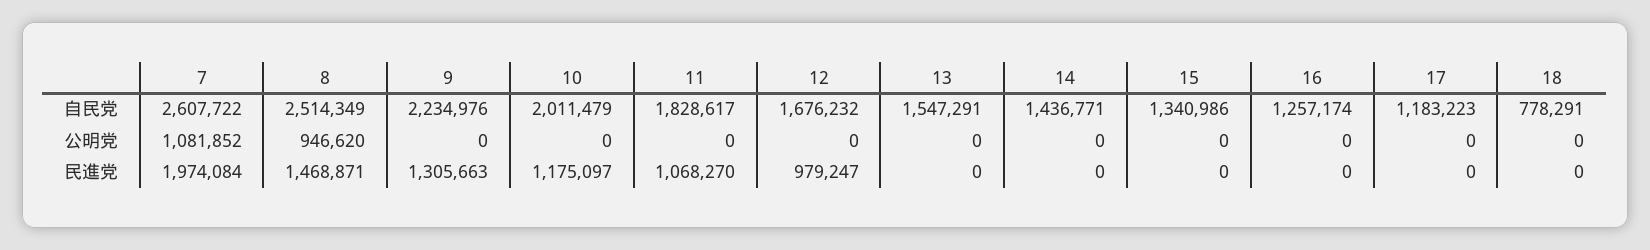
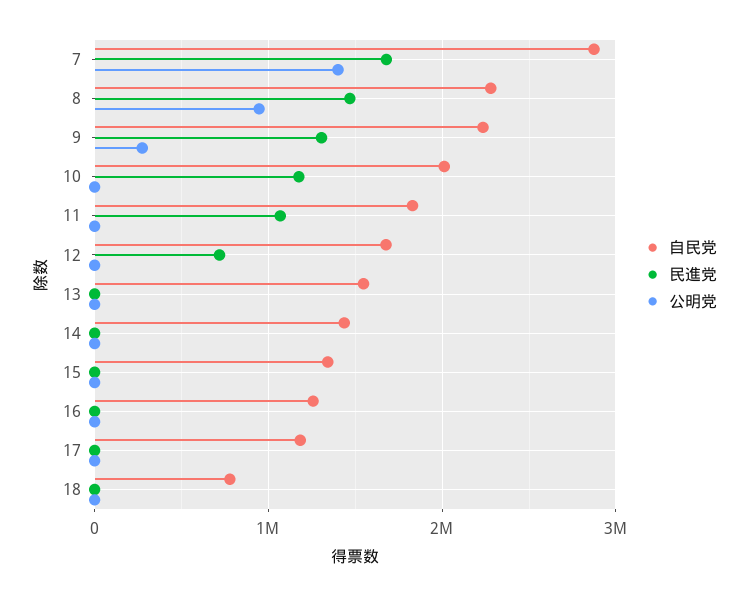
  {
    "自民党": {
-     "7": 2607722,
+     "7": 2900000,
-     "8": 2514349,
+     "8": 2300000,
      "9": 2234976,
      "10": 2011479,
      "11": 1828617,
      "12": 1676232,
      "13": 1547291,
      "14": 1436771,
      "15": 1340986,
      "16": 1257174,
      "17": 1183223,
      "18": 778291
    },
    "公明党": {
-     "7": 1081852,
+     "7": 1400000,
      "8": 946620,
-     "9": 0,
+     "9": 300000,
      "10": 0,
      "11": 0,
      "12": 0,
      "13": 0,
      "14": 0,
      "15": 0,
      "16": 0,
      "17": 0,
      "18": 0
    },
    "民進党": {
-     "7": 1974084,
+     "7": 1700000,
      "8": 1468871,
      "9": 1305663,
      "10": 1175097,
      "11": 1068270,
-     "12": 979247,
+     "12": 700000,
      "13": 0,
      "14": 0,
      "15": 0,
      "16": 0,
      "17": 0,
      "18": 0
    }
  }

